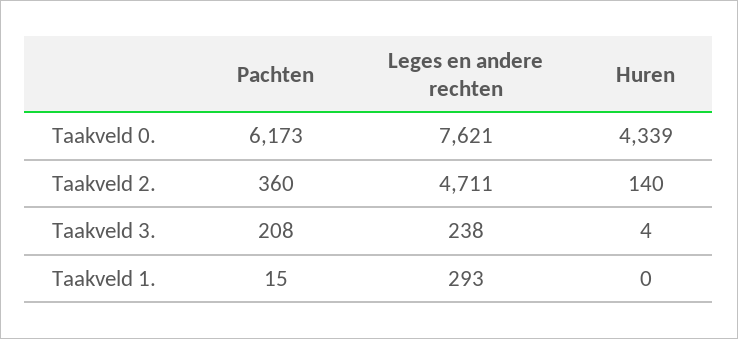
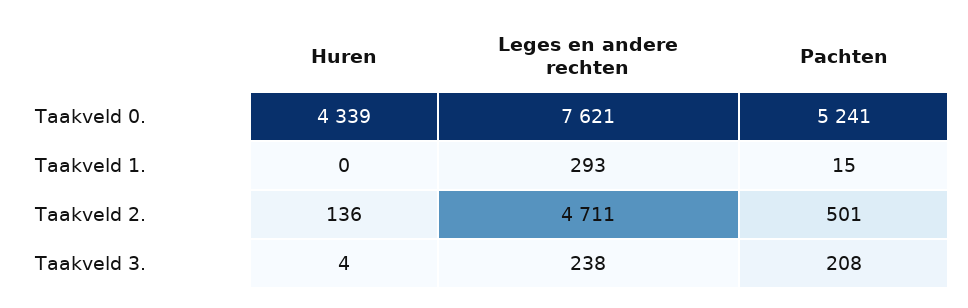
  {
    "Pachten": {
-     "Taakveld 0.": 6173,
+     "Taakveld 0.": 5241,
-     "Taakveld 2.": 360,
+     "Taakveld 2.": 501,
      "Taakveld 3.": 208,
      "Taakveld 1.": 15
    },
    "Leges en andere rechten": {
      "Taakveld 0.": 7621,
      "Taakveld 2.": 4711,
      "Taakveld 3.": 238,
      "Taakveld 1.": 293
    },
    "Huren": {
      "Taakveld 0.": 4339,
-     "Taakveld 2.": 140,
+     "Taakveld 2.": 136,
      "Taakveld 3.": 4,
      "Taakveld 1.": 0
    }
  }

